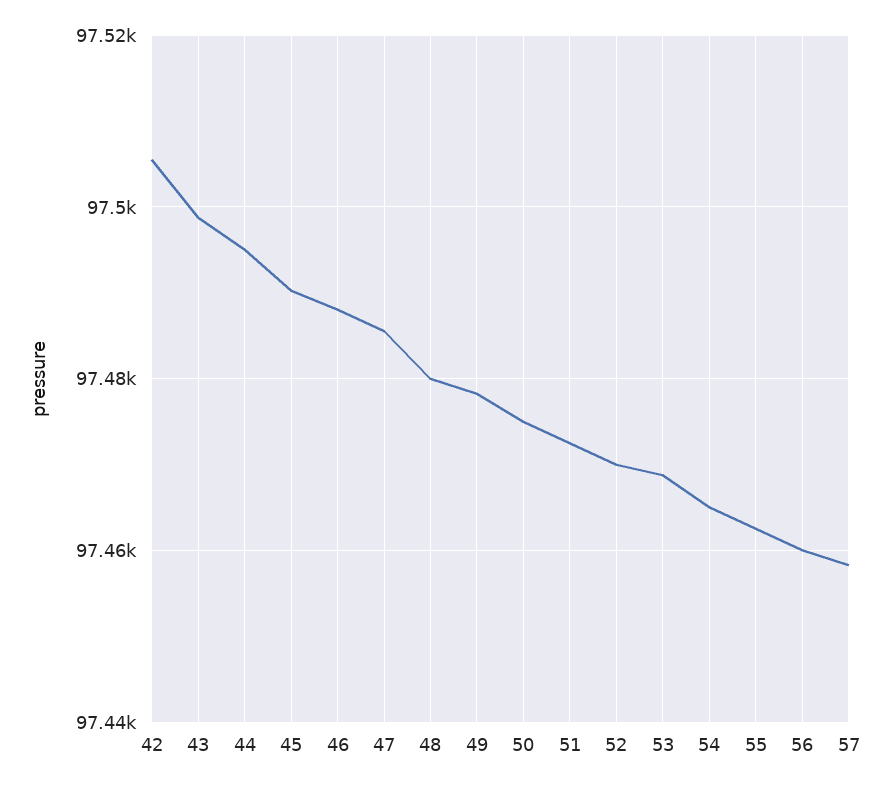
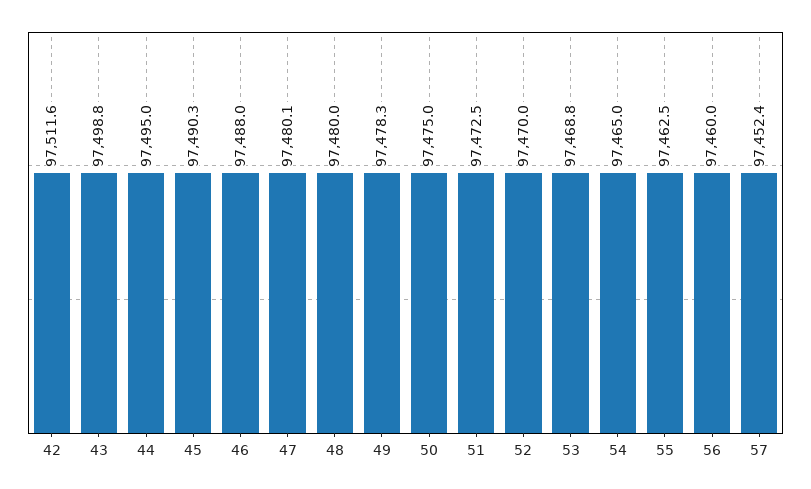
  {
-   "42": 97506,
+   "42": 97511.6,
    "43": 97498.8,
    "44": 97495,
    "45": 97490.3,
    "46": 97488,
-   "47": 97486,
+   "47": 97480.1,
    "48": 97480,
    "49": 97478.3,
    "50": 97475,
    "51": 97472.5,
    "52": 97470,
    "53": 97468.8,
    "54": 97465,
    "55": 97462.5,
    "56": 97460,
-   "57": 97458
+   "57": 97452.4
  }

